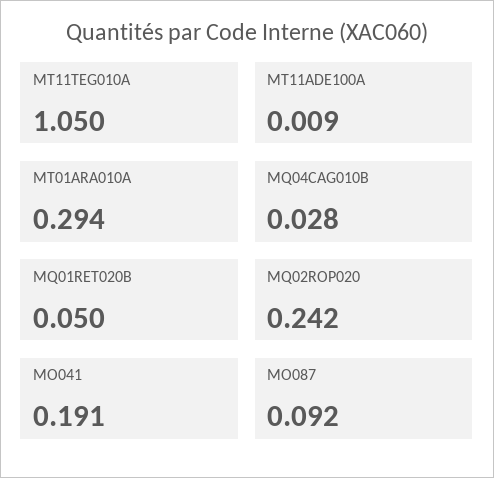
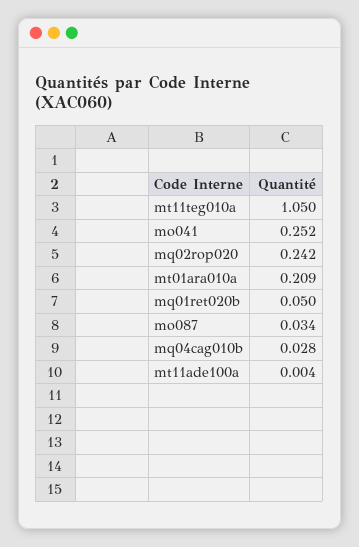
  {
    "MT11TEG010A": 1.05,
-   "MT11ADE100A": 0.009,
+   "MT11ADE100A": 0.004,
-   "MT01ARA010A": 0.294,
+   "MT01ARA010A": 0.209,
    "MQ04CAG010B": 0.028,
    "MQ01RET020B": 0.05,
    "MQ02ROP020": 0.242,
-   "MO041": 0.191,
+   "MO041": 0.252,
-   "MO087": 0.092
+   "MO087": 0.034
  }

